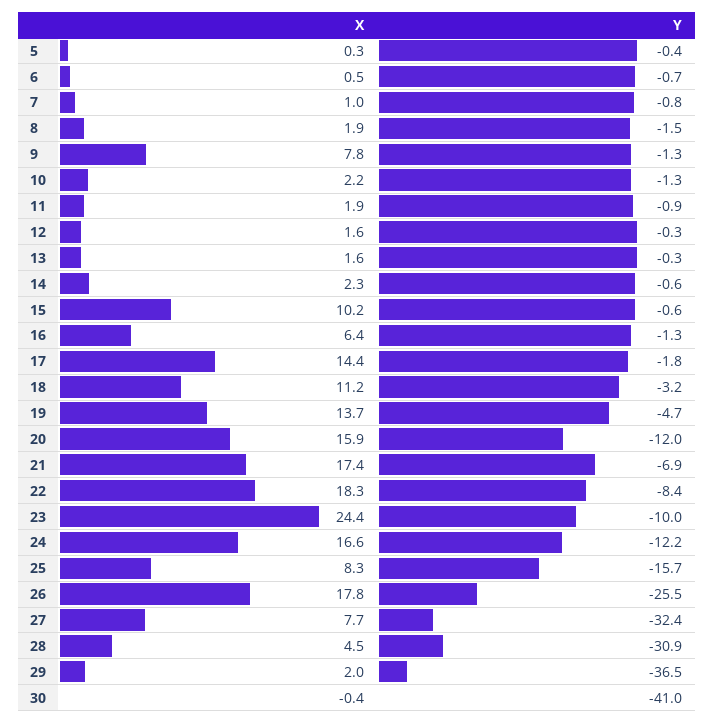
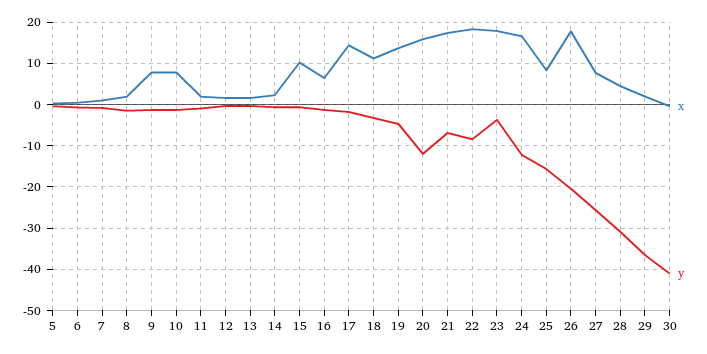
  {
    "X": {
      "5": 0.3,
      "6": 0.5,
      "7": 1,
      "8": 1.9,
      "9": 7.8,
-     "10": 2.2,
+     "10": 8,
      "11": 1.9,
      "12": 1.6,
      "13": 1.6,
      "14": 2.3,
      "15": 10.2,
      "16": 6.4,
      "17": 14.4,
      "18": 11.2,
      "19": 13.7,
      "20": 15.9,
      "21": 17.4,
      "22": 18.3,
-     "23": 24.4,
+     "23": 18,
      "24": 16.6,
      "25": 8.3,
      "26": 17.8,
      "27": 7.7,
      "28": 4.5,
      "29": 2,
      "30": -0.4
    },
    "Y": {
      "5": -0.4,
      "6": -0.7,
      "7": -0.8,
      "8": -1.5,
      "9": -1.3,
      "10": -1.3,
      "11": -0.9,
      "12": -0.3,
      "13": -0.3,
      "14": -0.6,
      "15": -0.6,
      "16": -1.3,
      "17": -1.8,
      "18": -3.2,
      "19": -4.7,
      "20": -12,
      "21": -6.9,
      "22": -8.4,
-     "23": -10,
+     "23": -4,
      "24": -12.2,
      "25": -15.7,
-     "26": -25.5,
+     "26": -20,
-     "27": -32.4,
+     "27": -26,
      "28": -30.9,
      "29": -36.5,
      "30": -41
    }
  }

